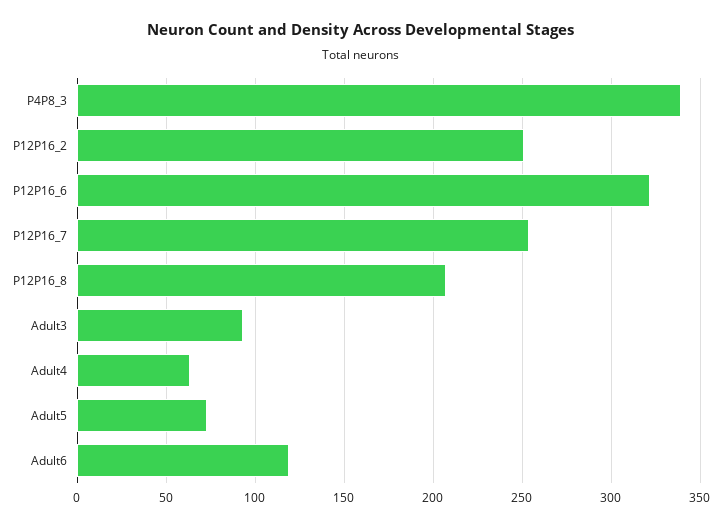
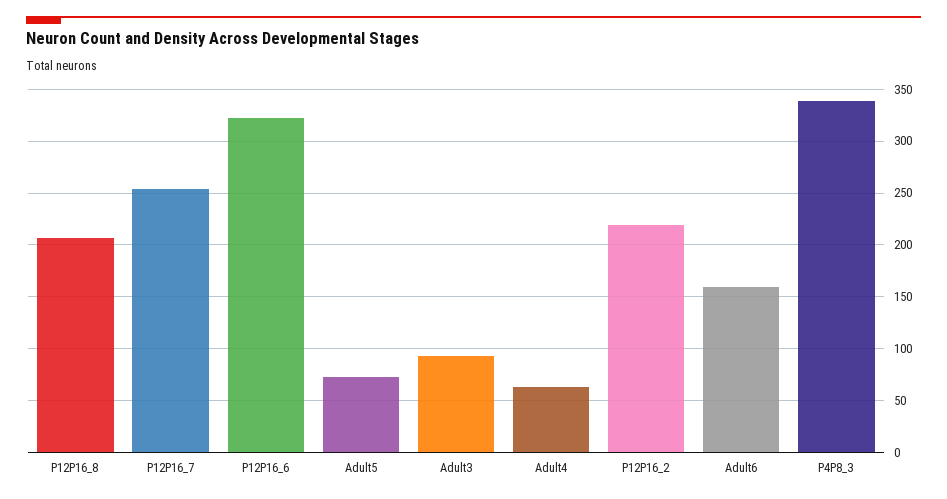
  {
    "P4P8_3": 340,
-   "P12P16_2": 250,
+   "P12P16_2": 220,
    "P12P16_6": 320,
    "P12P16_7": 255,
    "P12P16_8": 205,
    "Adult3": 95,
    "Adult4": 65,
    "Adult5": 75,
-   "Adult6": 120
+   "Adult6": 160
  }

